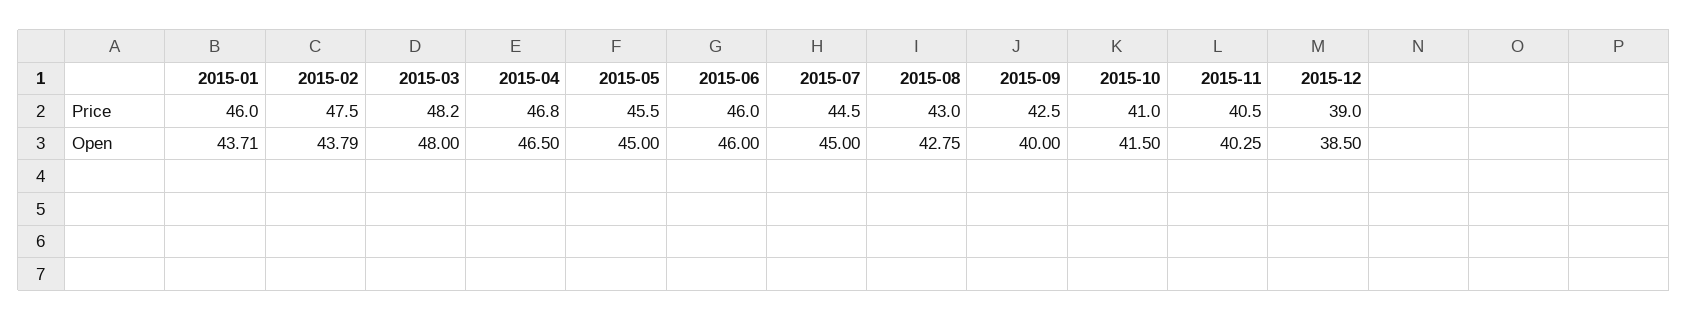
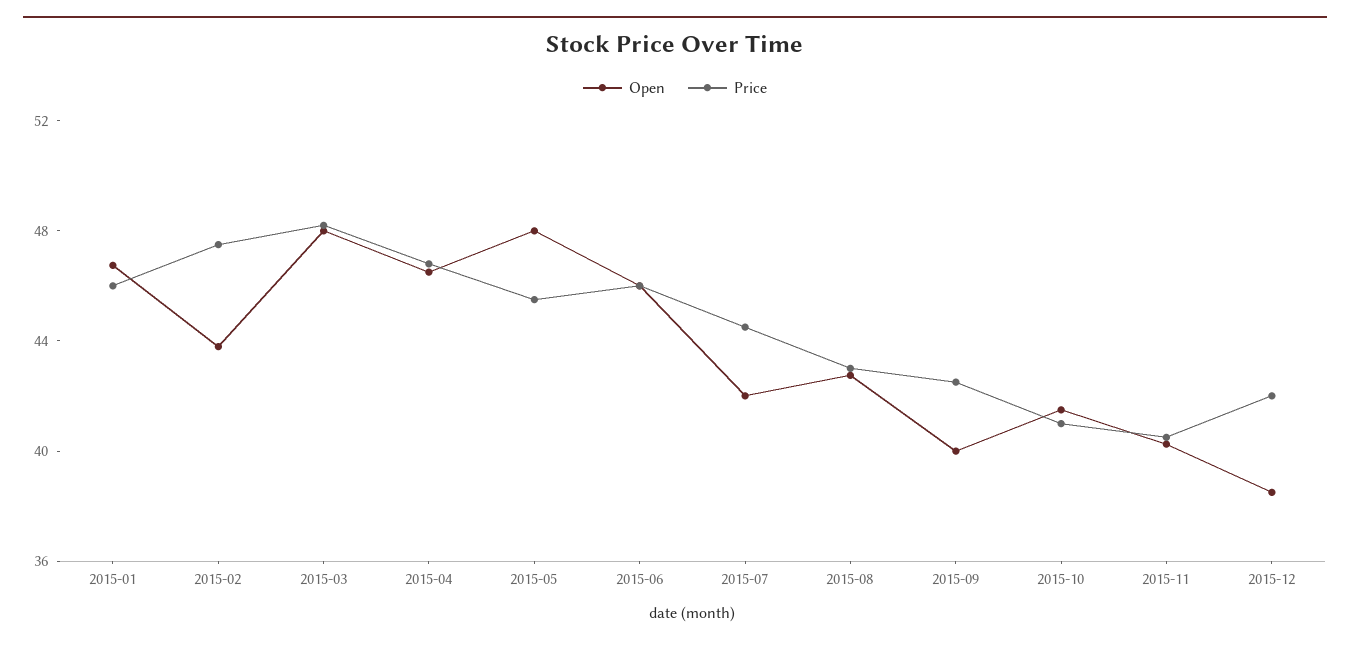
  {
    "Price": {
      "2015-01": 46,
      "2015-02": 47.5,
      "2015-03": 48.2,
      "2015-04": 46.8,
      "2015-05": 45.5,
      "2015-06": 46,
      "2015-07": 44.5,
      "2015-08": 43,
      "2015-09": 42.5,
      "2015-10": 41,
      "2015-11": 40.5,
-     "2015-12": 39
+     "2015-12": 42
    },
    "Open": {
-     "2015-01": 43.71,
+     "2015-01": 47,
      "2015-02": 43.79,
      "2015-03": 48,
      "2015-04": 46.5,
-     "2015-05": 45,
+     "2015-05": 48,
      "2015-06": 46,
-     "2015-07": 45,
+     "2015-07": 42,
      "2015-08": 42.75,
      "2015-09": 40,
      "2015-10": 41.5,
      "2015-11": 40.25,
      "2015-12": 38.5
    }
  }

